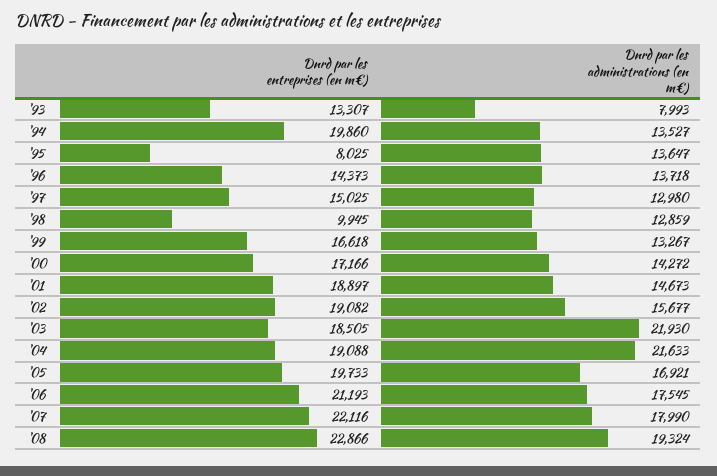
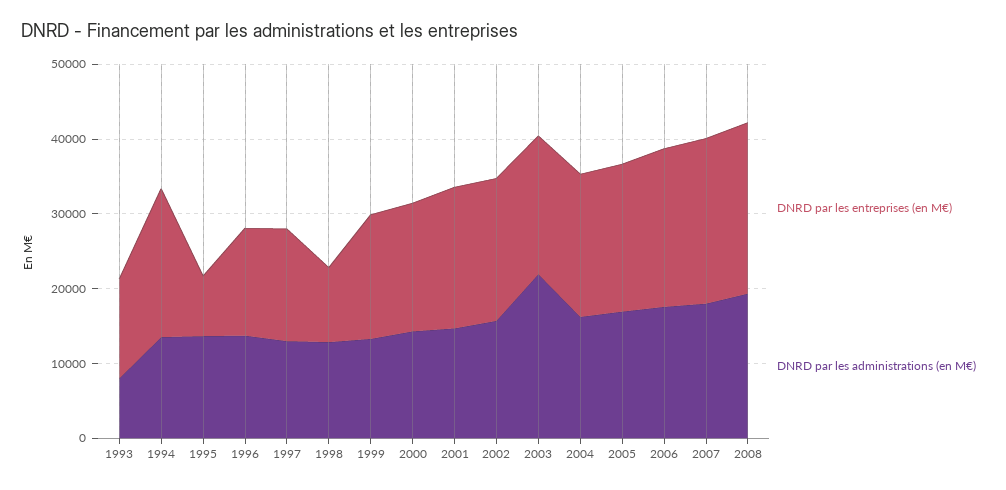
  {
    "Dnrd par les entreprises (en m€)": {
      "'93": 13307,
      "'94": 19860,
      "'95": 8025,
      "'96": 14373,
      "'97": 15025,
      "'98": 9945,
      "'99": 16618,
      "'00": 17166,
      "'01": 18897,
      "'02": 19082,
      "'03": 18505,
      "'04": 19088,
      "'05": 19733,
      "'06": 21193,
      "'07": 22116,
      "'08": 22866
    },
    "Dnrd par les administrations (en m€)": {
      "'93": 7993,
      "'94": 13527,
      "'95": 13647,
      "'96": 13718,
      "'97": 12980,
      "'98": 12859,
      "'99": 13267,
      "'00": 14272,
      "'01": 14673,
      "'02": 15677,
      "'03": 21930,
-     "'04": 21633,
+     "'04": 16000,
      "'05": 16921,
      "'06": 17545,
      "'07": 17990,
      "'08": 19324
    }
  }

